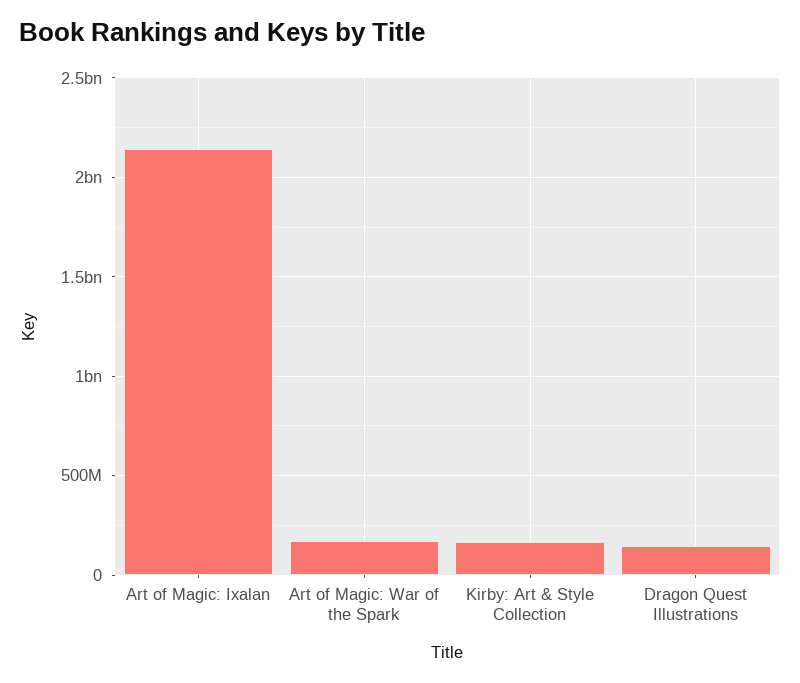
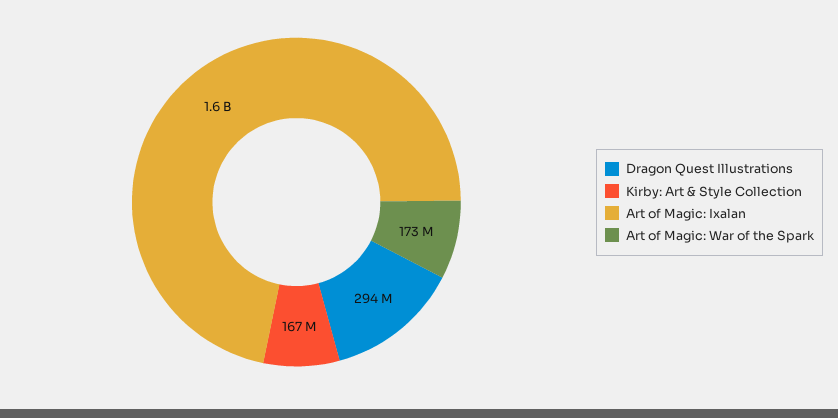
  {
-   "Art of Magic: Ixalan": 2150000000,
+   "Art of Magic: Ixalan": 1600000000,
    "Art of Magic: War of the Spark": 173000000,
    "Kirby: Art & Style Collection": 167000000,
-   "Dragon Quest Illustrations": 150000000
+   "Dragon Quest Illustrations": 294000000
  }

